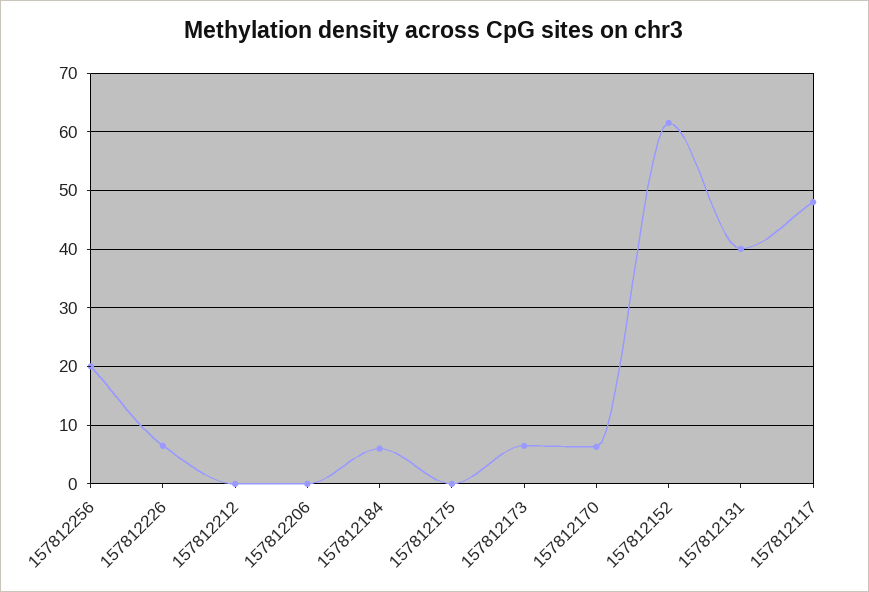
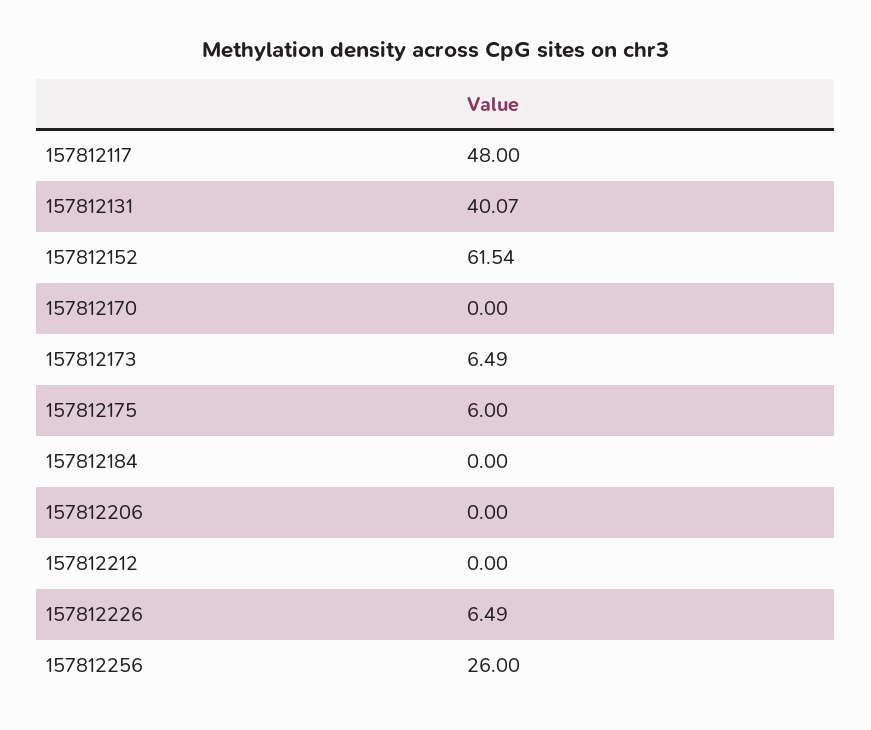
  {
-   "157812256": 20,
+   "157812256": 26,
    "157812226": 6.49,
    "157812212": 0,
    "157812206": 0,
-   "157812184": 6,
+   "157812184": 0,
-   "157812175": 0,
+   "157812175": 6,
    "157812173": 6.49,
-   "157812170": 6,
+   "157812170": 0,
    "157812152": 61.54,
    "157812131": 40.07,
    "157812117": 48
  }

